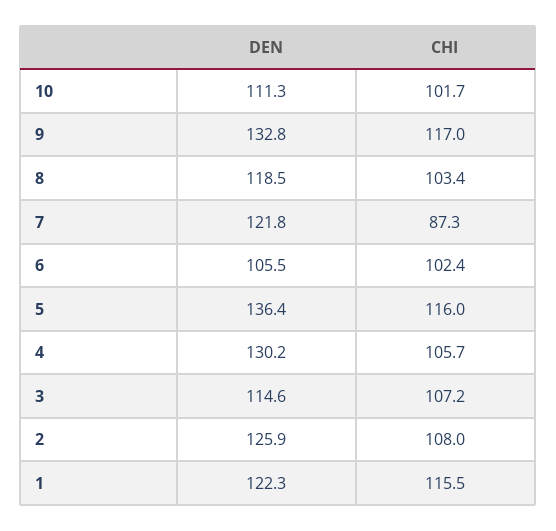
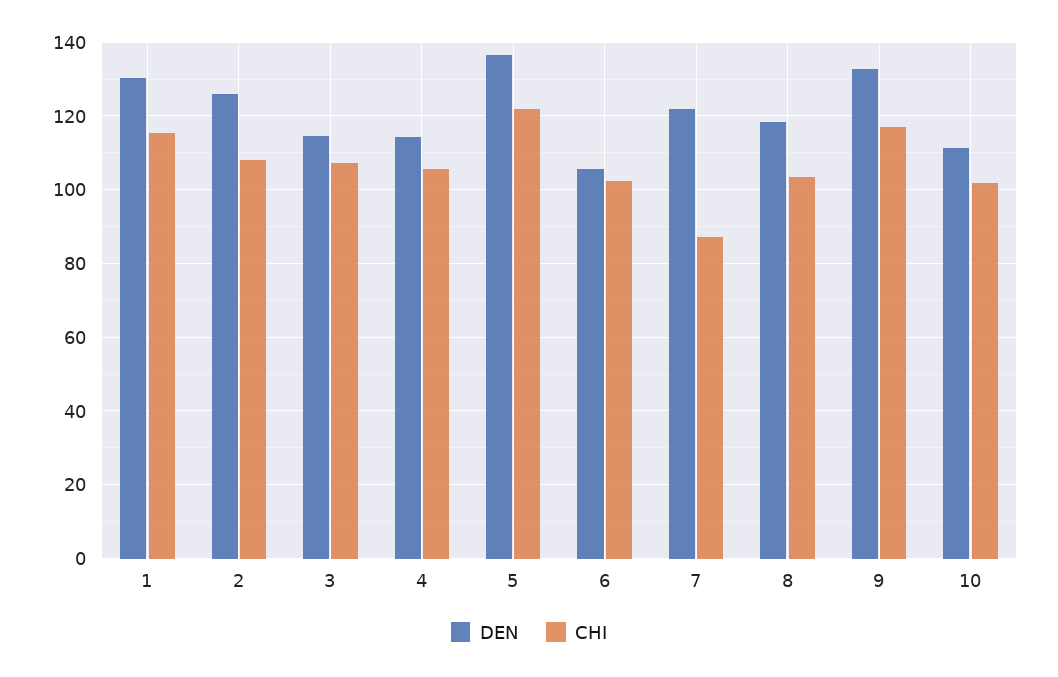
  {
    "DEN": {
      "10": 111.3,
      "9": 132.8,
      "8": 118.5,
      "7": 121.8,
      "6": 105.5,
      "5": 136.4,
-     "4": 130.2,
+     "4": 114,
      "3": 114.6,
      "2": 125.9,
-     "1": 122.3
+     "1": 130
    },
    "CHI": {
      "10": 101.7,
      "9": 117,
      "8": 103.4,
      "7": 87.3,
      "6": 102.4,
-     "5": 116,
+     "5": 122,
      "4": 105.7,
      "3": 107.2,
      "2": 108,
      "1": 115.5
    }
  }

